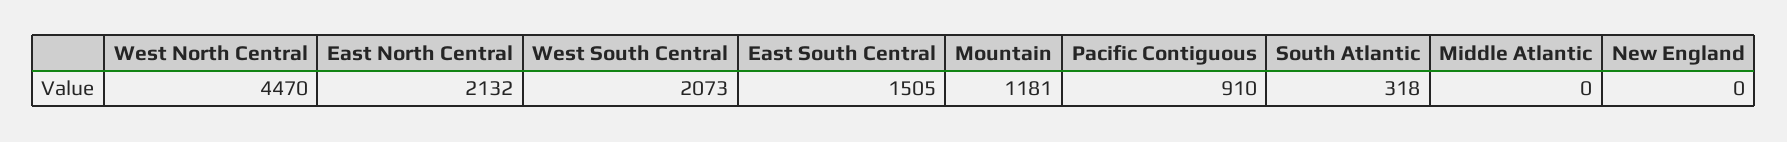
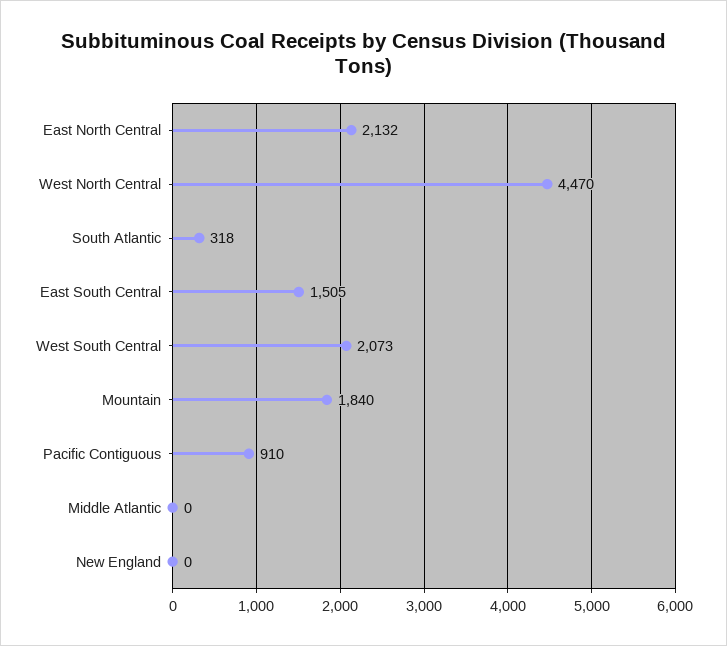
  {
    "West North Central": 4470,
    "East North Central": 2132,
    "West South Central": 2073,
    "East South Central": 1505,
-   "Mountain": 1181,
+   "Mountain": 1840,
    "Pacific Contiguous": 910,
    "South Atlantic": 318,
    "Middle Atlantic": 0,
    "New England": 0
  }

